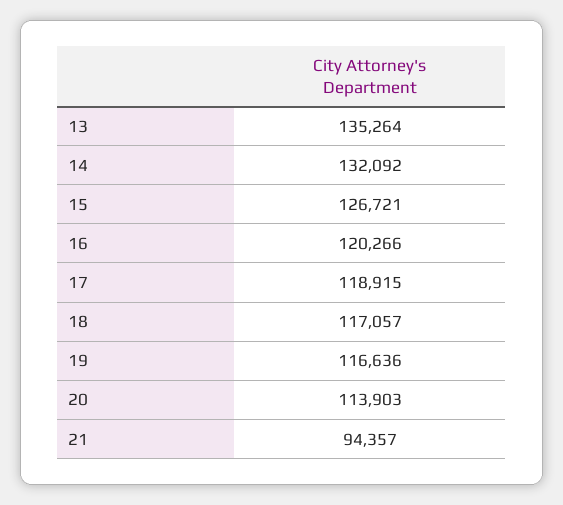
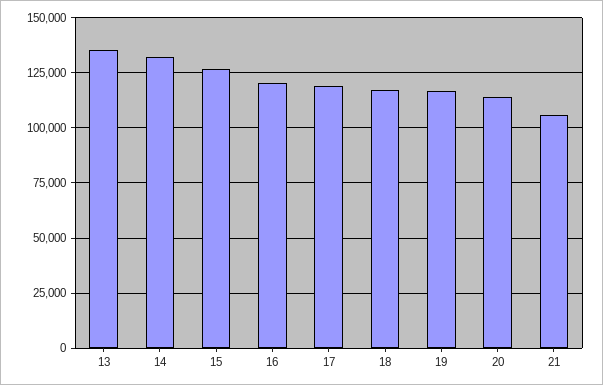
  {
    "13": 135264,
    "14": 132092,
    "15": 126721,
    "16": 120266,
    "17": 118915,
    "18": 117057,
    "19": 116636,
    "20": 113903,
-   "21": 94357
+   "21": 105000
  }

